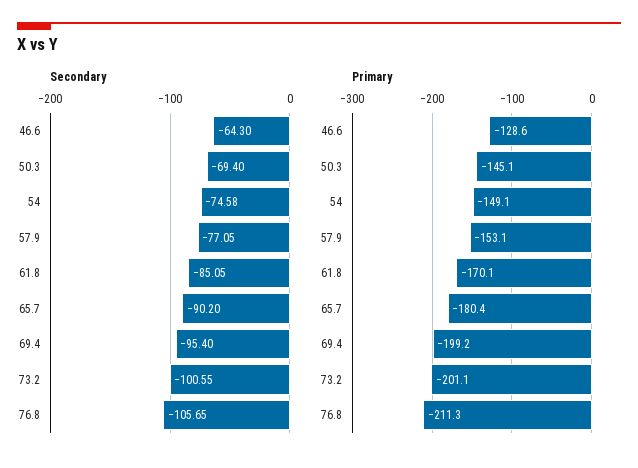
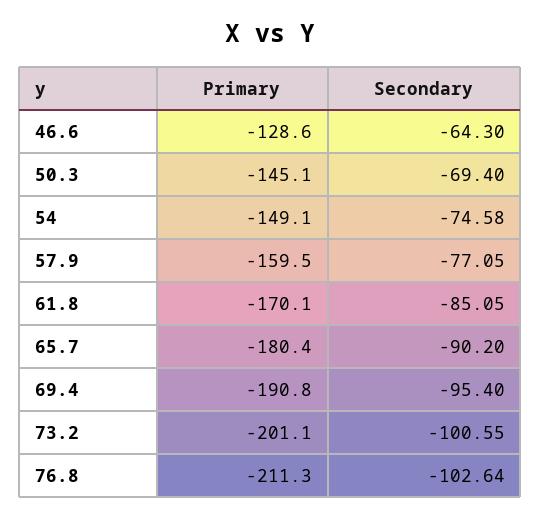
  {
    "Secondary": {
      "46.6": -64.3,
      "50.3": -69.4,
      "54": -74.58,
      "57.9": -77.05,
      "61.8": -85.05,
      "65.7": -90.2,
      "69.4": -95.4,
      "73.2": -100.55,
-     "76.8": -105.65
+     "76.8": -102.64
    },
    "Primary": {
      "46.6": -128.6,
      "50.3": -145.1,
      "54": -149.1,
-     "57.9": -153.1,
+     "57.9": -159.5,
      "61.8": -170.1,
      "65.7": -180.4,
-     "69.4": -199.2,
+     "69.4": -190.8,
      "73.2": -201.1,
      "76.8": -211.3
    }
  }

